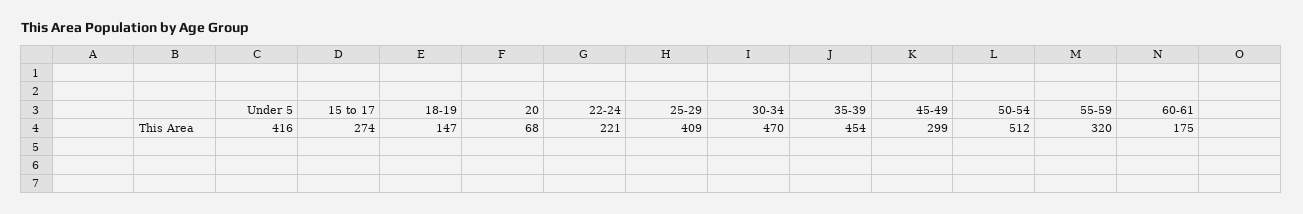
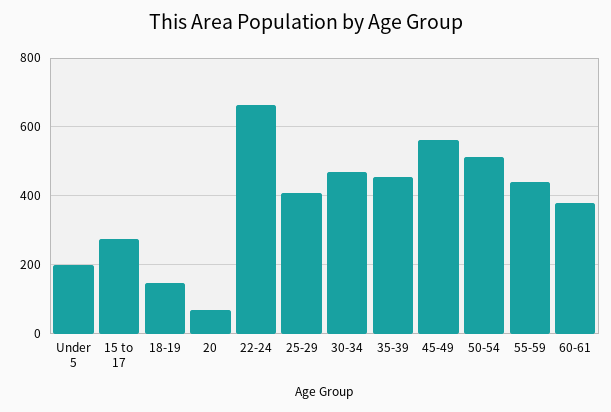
  {
-   "Under 5": 416,
+   "Under 5": 200,
    "15 to 17": 274,
    "18-19": 147,
    "20": 68,
-   "22-24": 221,
+   "22-24": 660,
    "25-29": 409,
    "30-34": 470,
    "35-39": 454,
-   "45-49": 299,
+   "45-49": 560,
    "50-54": 512,
-   "55-59": 320,
+   "55-59": 440,
-   "60-61": 175
+   "60-61": 380
  }

